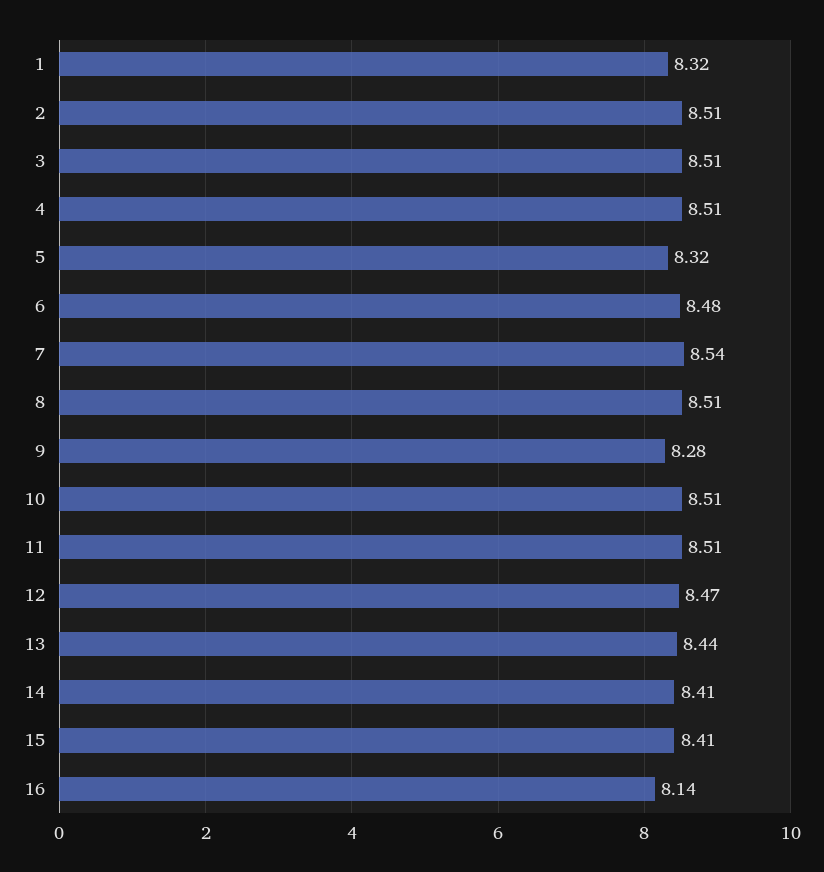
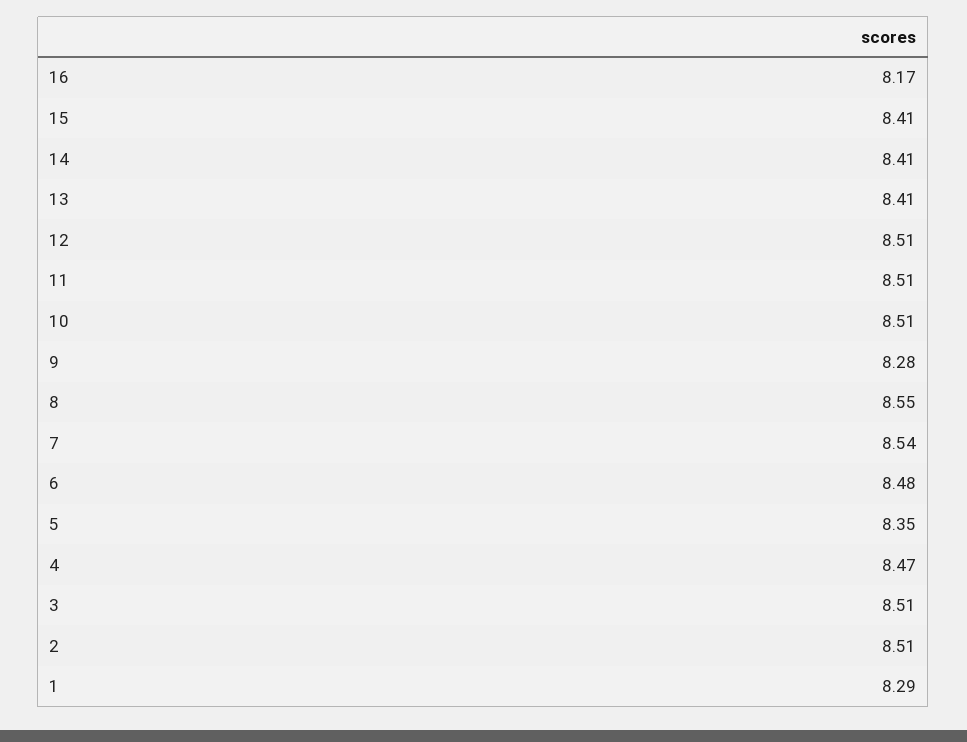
  {
-   "1": 8.32,
+   "1": 8.29,
    "2": 8.51,
    "3": 8.51,
-   "4": 8.51,
+   "4": 8.47,
-   "5": 8.32,
+   "5": 8.35,
    "6": 8.48,
    "7": 8.54,
-   "8": 8.51,
+   "8": 8.55,
    "9": 8.28,
    "10": 8.51,
    "11": 8.51,
-   "12": 8.47,
+   "12": 8.51,
-   "13": 8.44,
+   "13": 8.41,
    "14": 8.41,
    "15": 8.41,
-   "16": 8.14
+   "16": 8.17
  }

